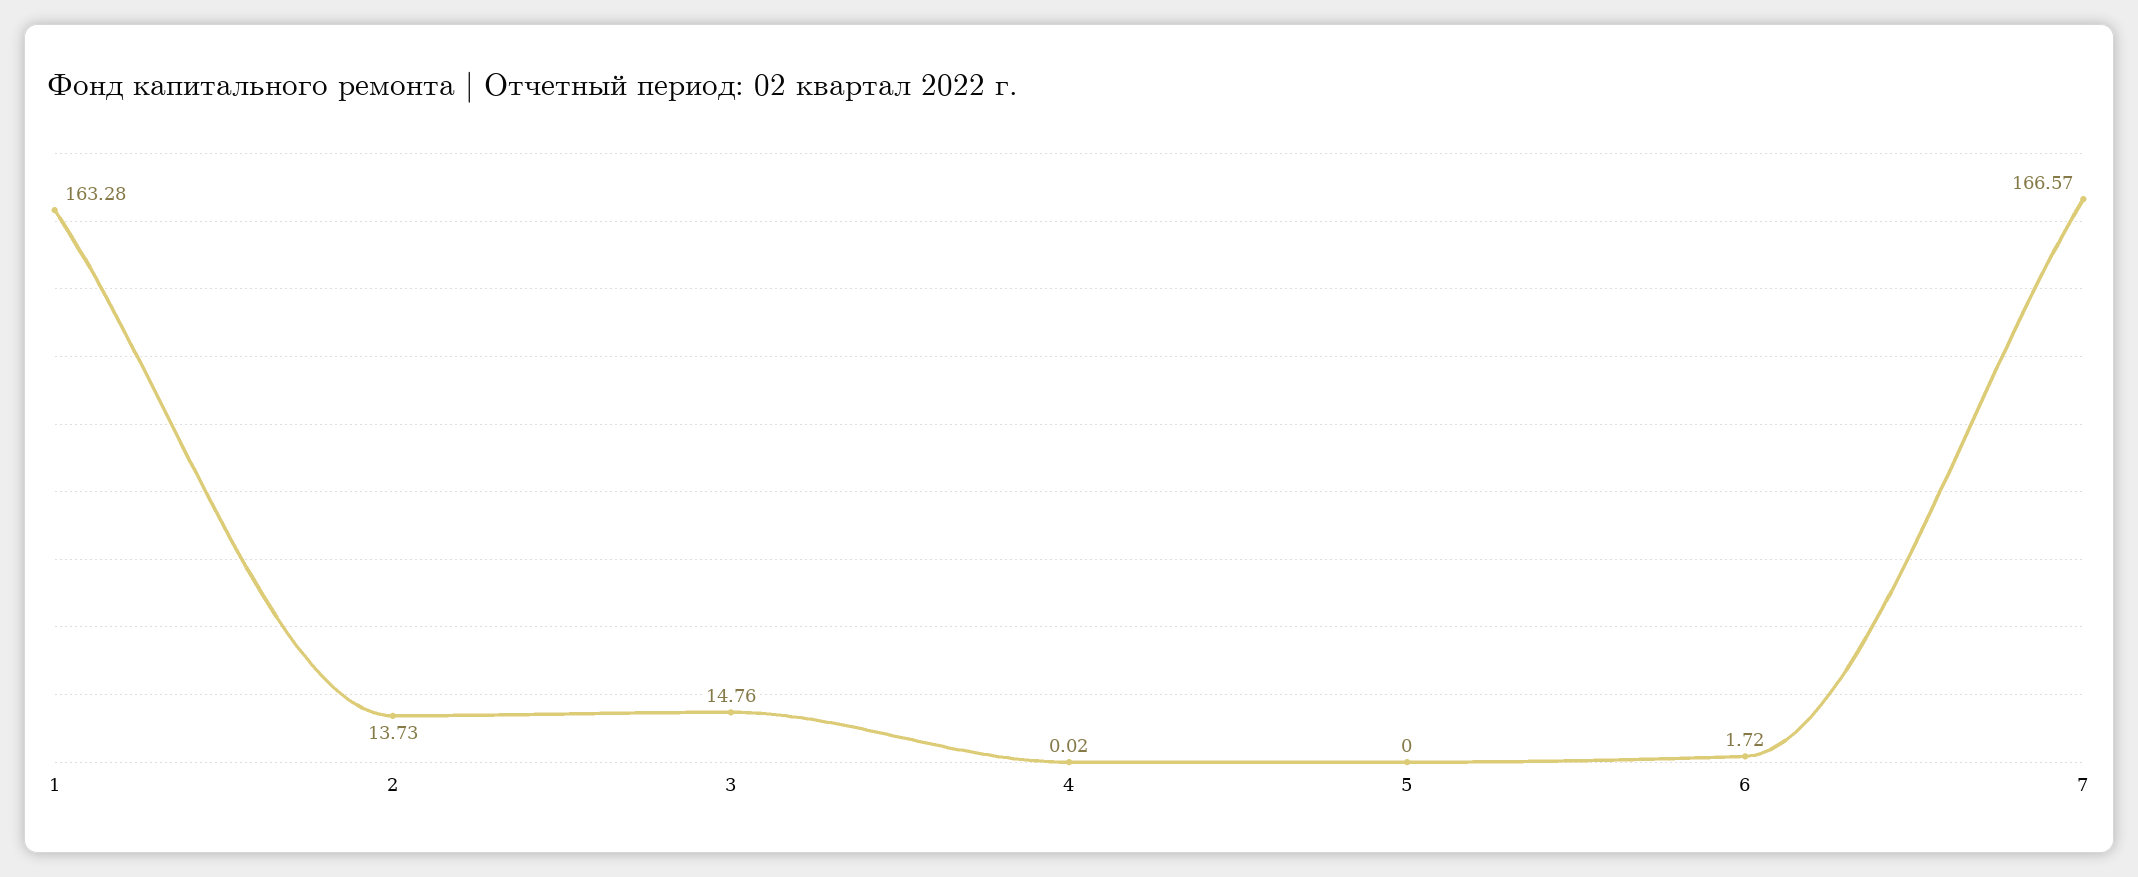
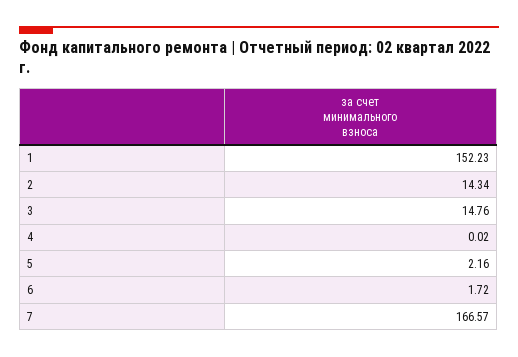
  {
-   "1": 163.28,
+   "1": 152.23,
-   "2": 13.73,
+   "2": 14.34,
    "3": 14.76,
    "4": 0.02,
-   "5": 0,
+   "5": 2.16,
    "6": 1.72,
    "7": 166.57
  }

